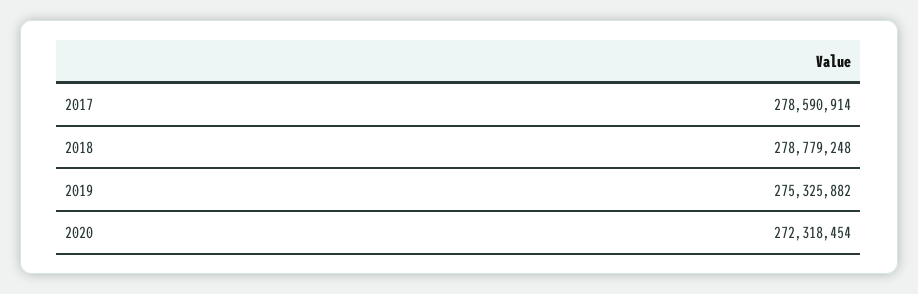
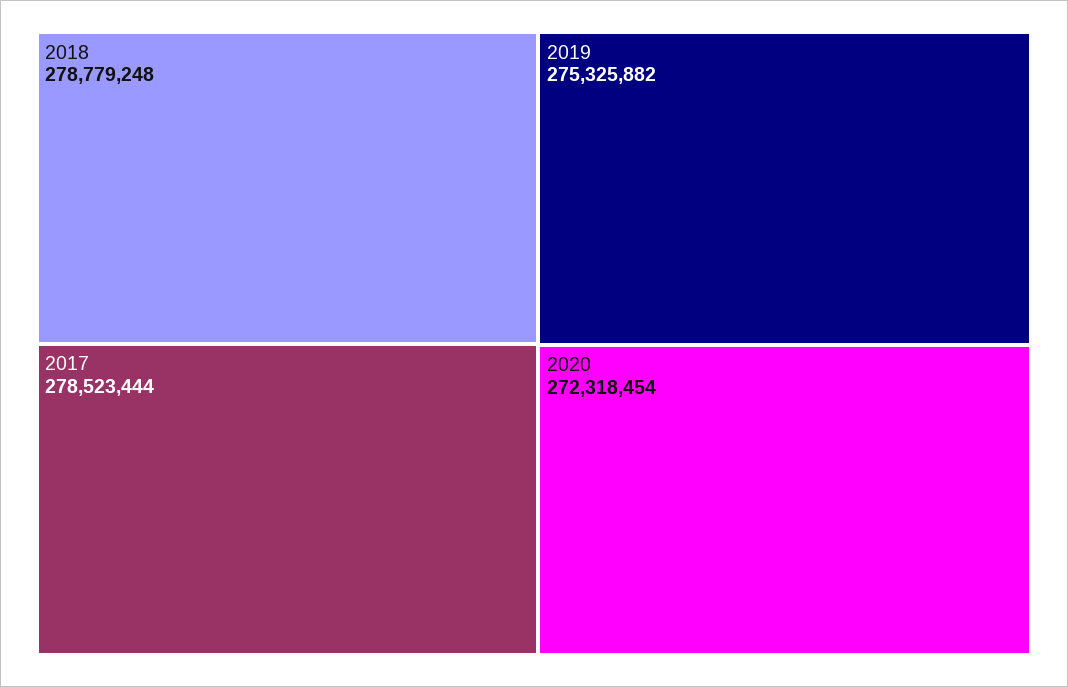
  {
-   "2017": 278590914,
+   "2017": 278523444,
    "2018": 278779248,
    "2019": 275325882,
    "2020": 272318454
  }

